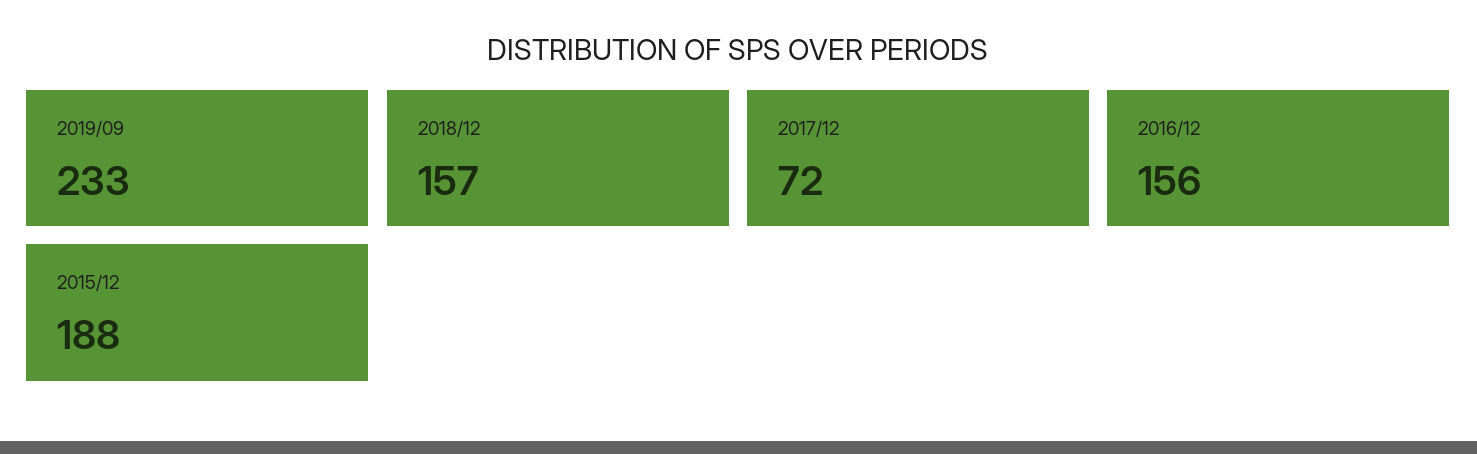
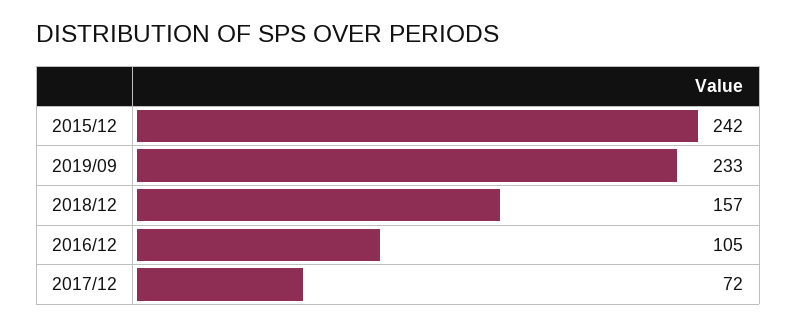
  {
    "2019/09": 233,
    "2018/12": 157,
    "2017/12": 72,
-   "2016/12": 156,
+   "2016/12": 105,
-   "2015/12": 188
+   "2015/12": 242
  }

